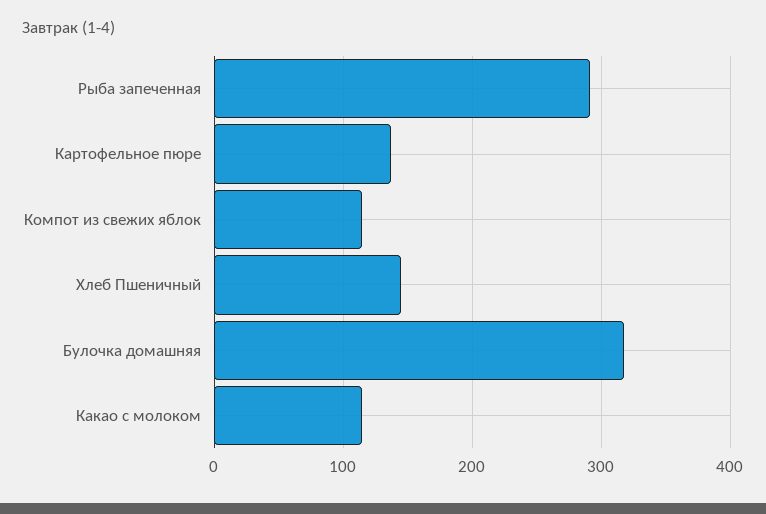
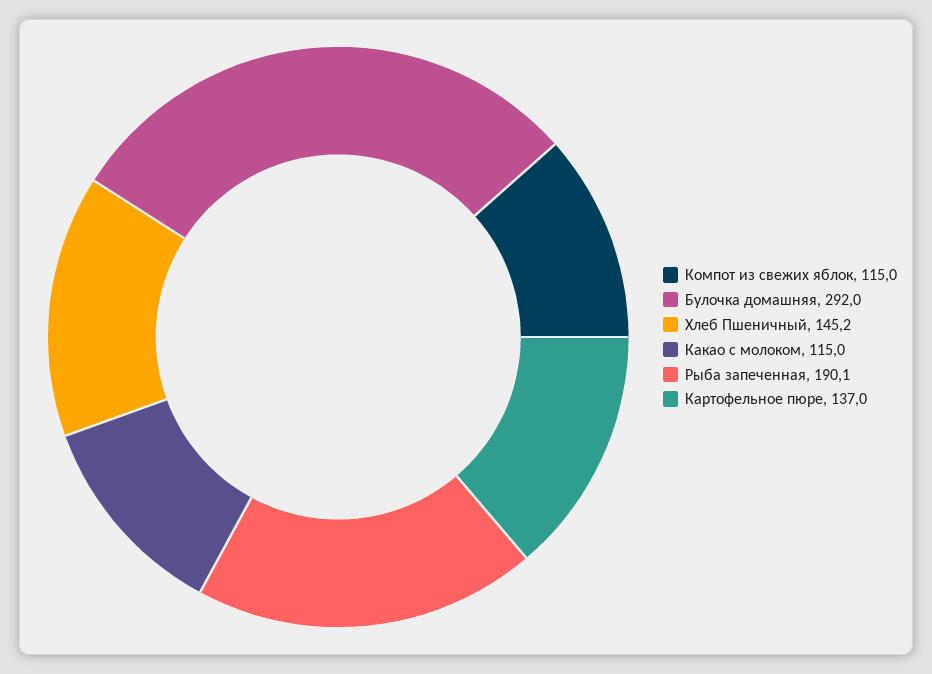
  {
-   "Рыба запеченная": 290,
+   "Рыба запеченная": 190.1,
    "Картофельное пюре": 137,
    "Компот из свежих яблок": 115,
    "Хлеб Пшеничный": 145.2,
-   "Булочка домашняя": 320,
+   "Булочка домашняя": 292,
    "Какао с молоком": 115
  }

